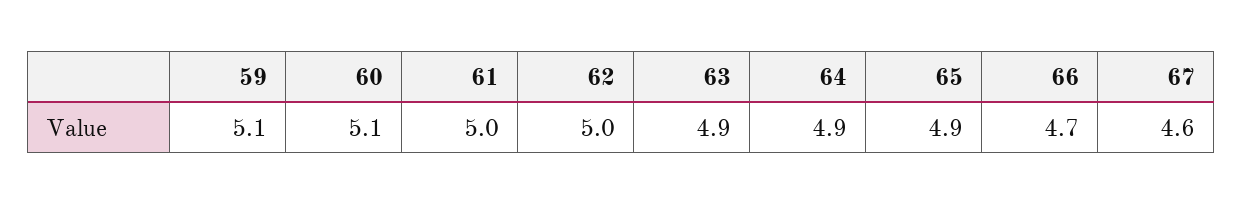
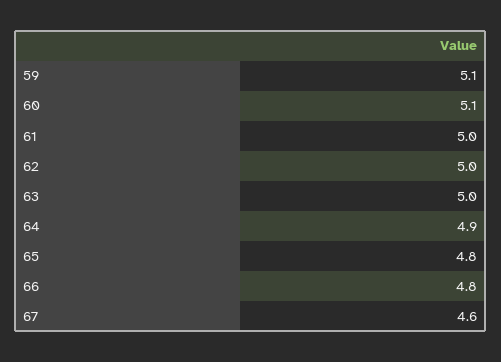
  {
    "59": 5.1,
    "60": 5.1,
    "61": 5,
    "62": 5,
-   "63": 4.9,
+   "63": 5,
    "64": 4.9,
-   "65": 4.9,
+   "65": 4.8,
-   "66": 4.7,
+   "66": 4.8,
    "67": 4.6
  }

